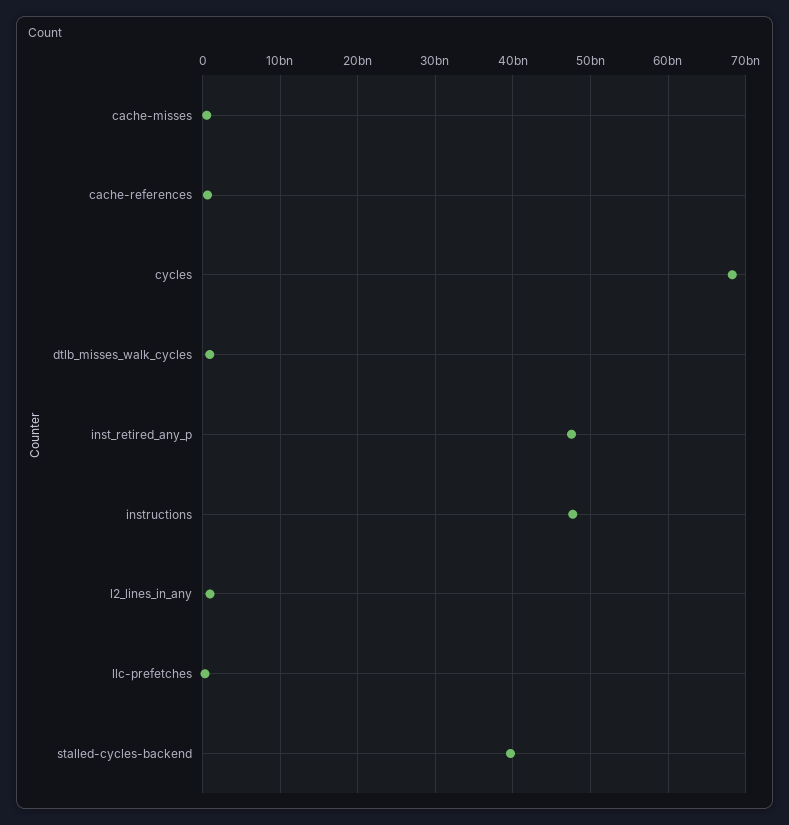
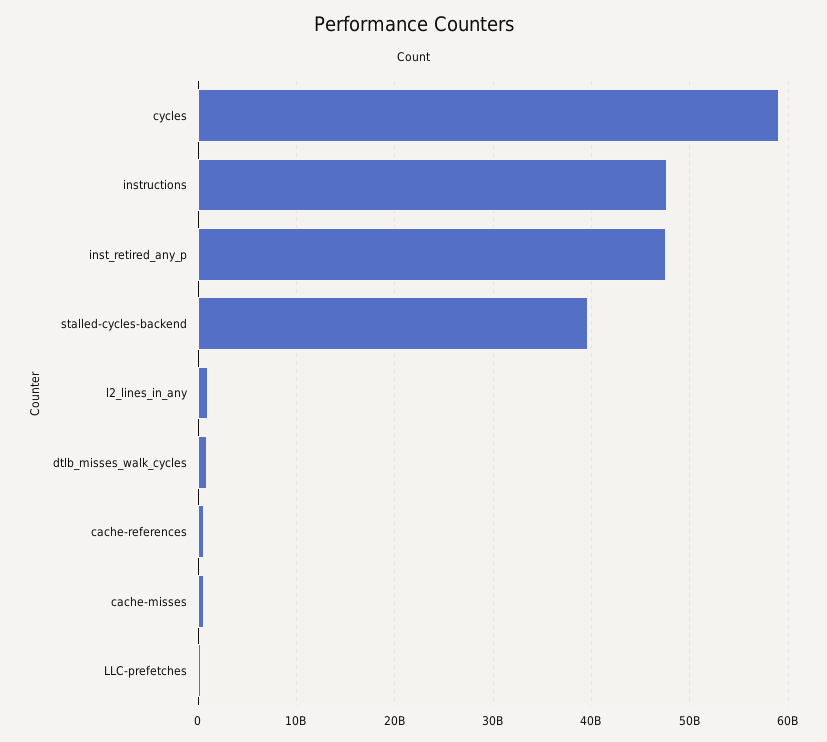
  {
    "cache-misses": 1000000000,
    "cache-references": 1000000000,
-   "cycles": 68000000000,
+   "cycles": 59000000000,
    "dtlb_misses_walk_cycles": 1000000000,
    "inst_retired_any_p": 48000000000,
    "instructions": 48000000000,
    "l2_lines_in_any": 1000000000,
    "llc-prefetches": 0,
    "stalled-cycles-backend": 40000000000
  }

